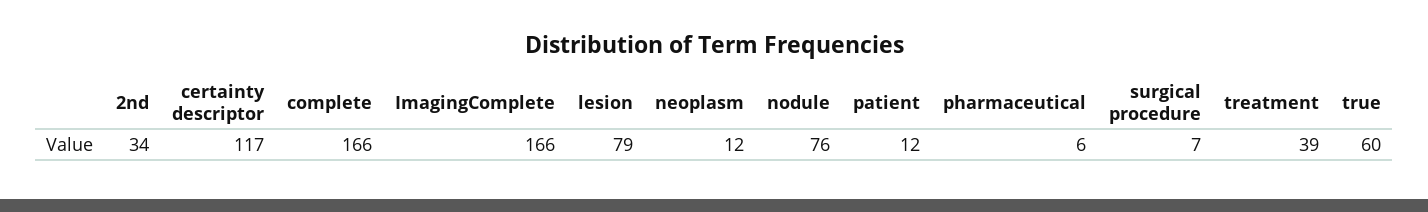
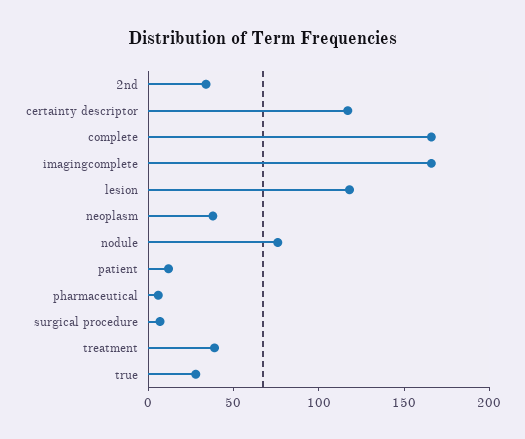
  {
    "2nd": 34,
    "certainty descriptor": 117,
    "complete": 166,
    "ImagingComplete": 166,
-   "lesion": 79,
+   "lesion": 120,
-   "neoplasm": 12,
+   "neoplasm": 40,
    "nodule": 76,
    "patient": 12,
    "pharmaceutical": 6,
    "surgical procedure": 7,
    "treatment": 39,
-   "true": 60
+   "true": 30
  }

